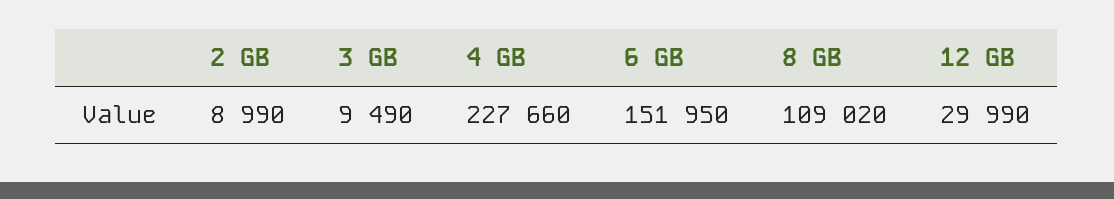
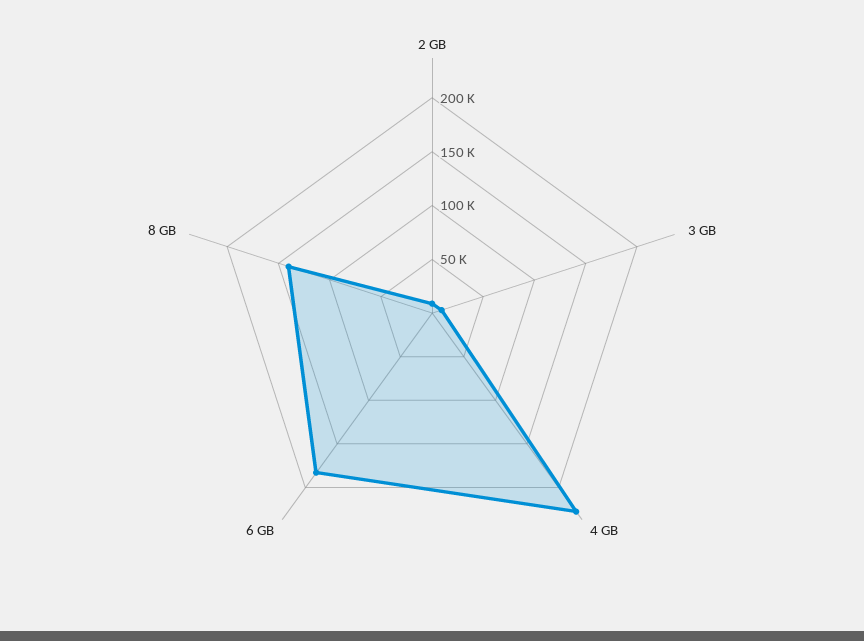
  {
    "2 GB": 8990,
    "3 GB": 9490,
    "4 GB": 227660,
-   "6 GB": 151950,
+   "6 GB": 180000,
-   "8 GB": 109020,
+   "8 GB": 140000
-   "12 GB": 29990
  }

